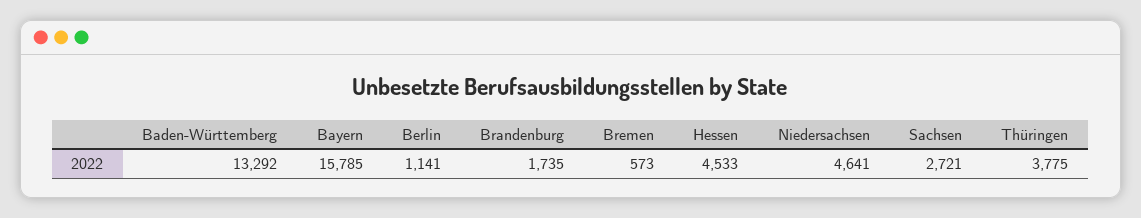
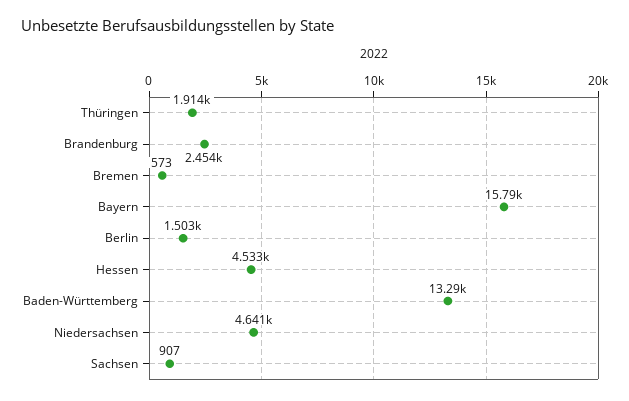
  {
    "Baden-Württemberg": 13292,
    "Bayern": 15785,
-   "Berlin": 1141,
+   "Berlin": 1503,
-   "Brandenburg": 1735,
+   "Brandenburg": 2454,
    "Bremen": 573,
    "Hessen": 4533,
    "Niedersachsen": 4641,
-   "Sachsen": 2721,
+   "Sachsen": 907,
-   "Thüringen": 3775
+   "Thüringen": 1914
  }

